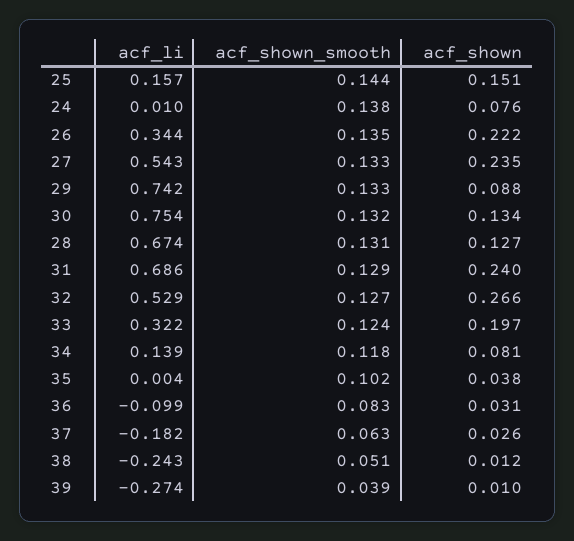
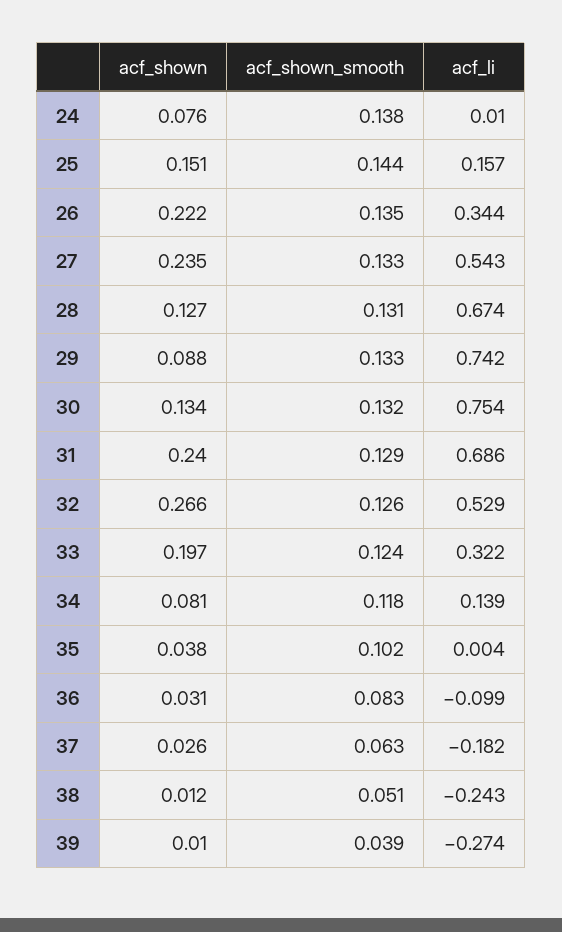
  {
    "acf_li": {
      "25": 0.157,
      "24": 0.01,
      "26": 0.344,
      "27": 0.543,
      "29": 0.742,
      "30": 0.754,
      "28": 0.674,
      "31": 0.686,
      "32": 0.529,
      "33": 0.322,
      "34": 0.139,
      "35": 0.004,
      "36": -0.099,
      "37": -0.182,
      "38": -0.243,
      "39": -0.274
    },
    "acf_shown_smooth": {
      "25": 0.144,
      "24": 0.138,
      "26": 0.135,
      "27": 0.133,
      "29": 0.133,
      "30": 0.132,
      "28": 0.131,
      "31": 0.129,
-     "32": 0.127,
+     "32": 0.126,
      "33": 0.124,
      "34": 0.118,
      "35": 0.102,
      "36": 0.083,
      "37": 0.063,
      "38": 0.051,
      "39": 0.039
    },
    "acf_shown": {
      "25": 0.151,
      "24": 0.076,
      "26": 0.222,
      "27": 0.235,
      "29": 0.088,
      "30": 0.134,
      "28": 0.127,
      "31": 0.24,
      "32": 0.266,
      "33": 0.197,
      "34": 0.081,
      "35": 0.038,
      "36": 0.031,
      "37": 0.026,
      "38": 0.012,
      "39": 0.01
    }
  }

